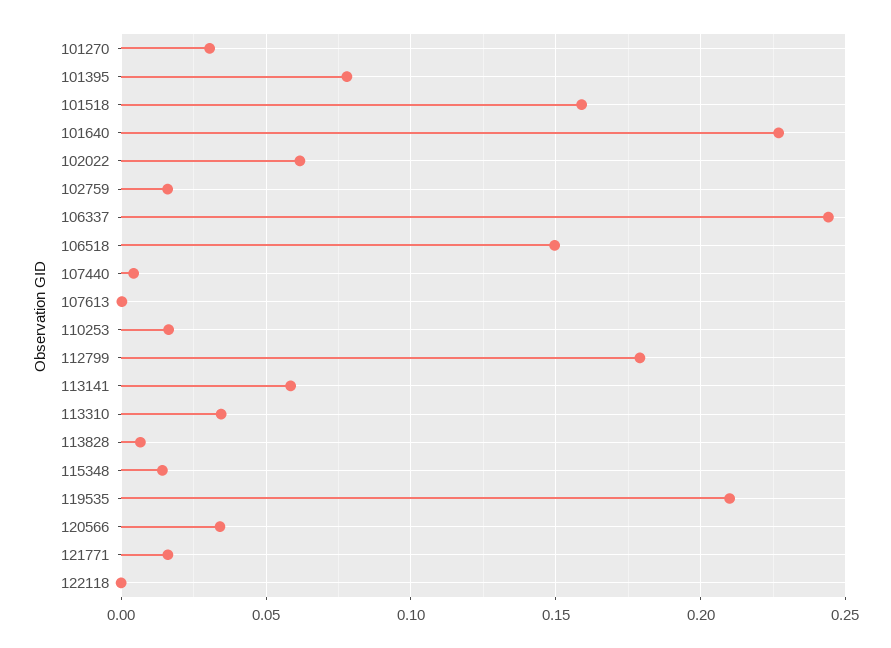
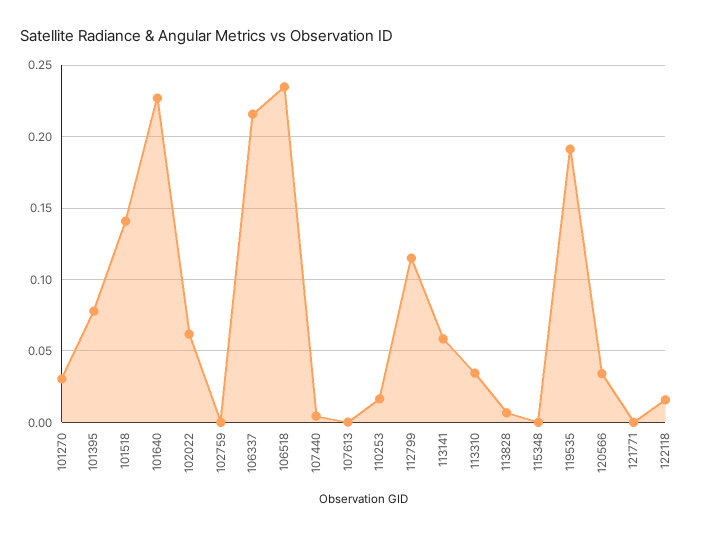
  {
    "101270": 0.03,
    "101395": 0.08,
-   "101518": 0.16,
+   "101518": 0.14,
    "101640": 0.225,
    "102022": 0.06,
-   "102759": 0.015,
+   "102759": 0,
-   "106337": 0.245,
+   "106337": 0.215,
-   "106518": 0.15,
+   "106518": 0.235,
    "107440": 0.005,
    "107613": 0,
    "110253": 0.015,
-   "112799": 0.18,
+   "112799": 0.115,
    "113141": 0.06,
    "113310": 0.035,
    "113828": 0.005,
-   "115348": 0.015,
+   "115348": 0,
-   "119535": 0.21,
+   "119535": 0.19,
    "120566": 0.035,
-   "121771": 0.015,
+   "121771": 0,
-   "122118": 0
+   "122118": 0.015
  }

